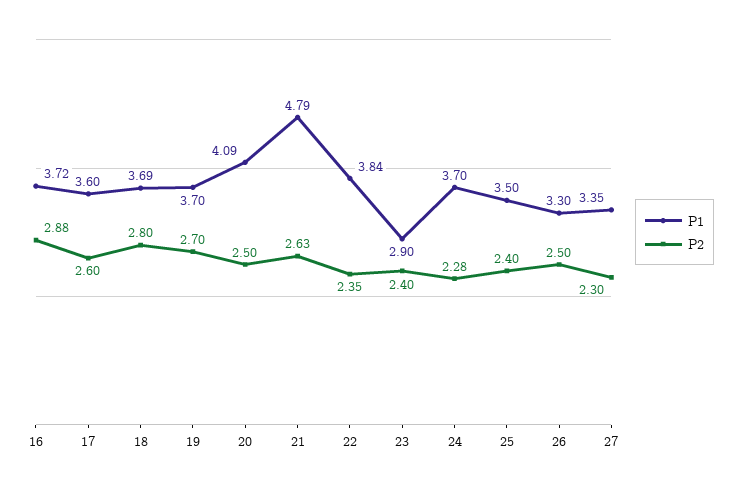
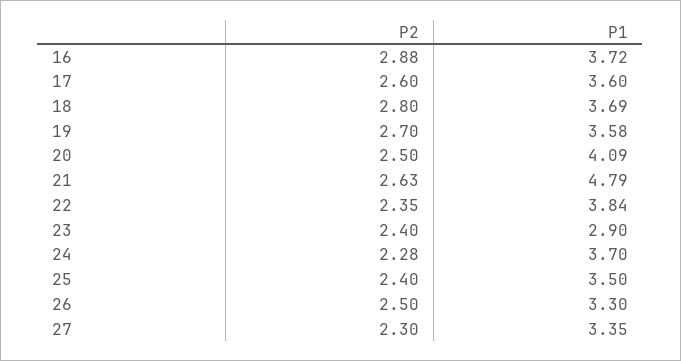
  {
    "P1": {
      "16": 3.72,
      "17": 3.6,
      "18": 3.69,
-     "19": 3.7,
+     "19": 3.58,
      "20": 4.09,
      "21": 4.79,
      "22": 3.84,
      "23": 2.9,
      "24": 3.7,
      "25": 3.5,
      "26": 3.3,
      "27": 3.35
    },
    "P2": {
      "16": 2.88,
      "17": 2.6,
      "18": 2.8,
      "19": 2.7,
      "20": 2.5,
      "21": 2.63,
      "22": 2.35,
      "23": 2.4,
      "24": 2.28,
      "25": 2.4,
      "26": 2.5,
      "27": 2.3
    }
  }

